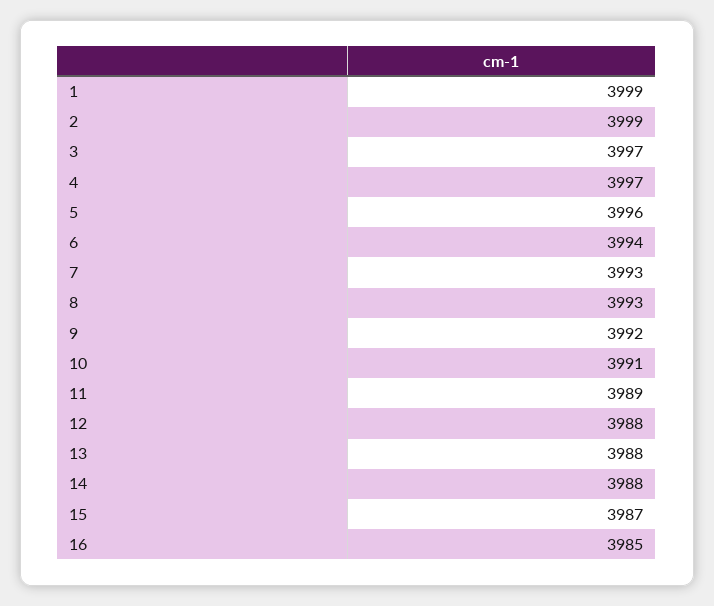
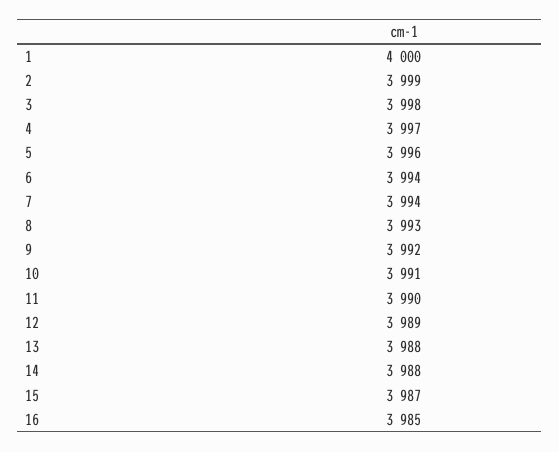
  {
-   "1": 3999,
+   "1": 4000,
    "2": 3999,
-   "3": 3997,
+   "3": 3998,
    "4": 3997,
    "5": 3996,
    "6": 3994,
-   "7": 3993,
+   "7": 3994,
    "8": 3993,
    "9": 3992,
    "10": 3991,
-   "11": 3989,
+   "11": 3990,
-   "12": 3988,
+   "12": 3989,
    "13": 3988,
    "14": 3988,
    "15": 3987,
    "16": 3985
  }

